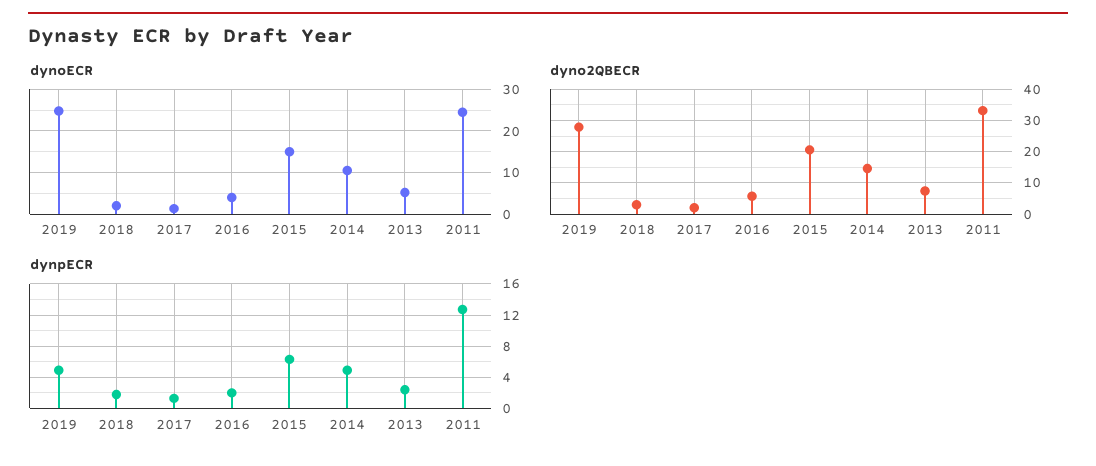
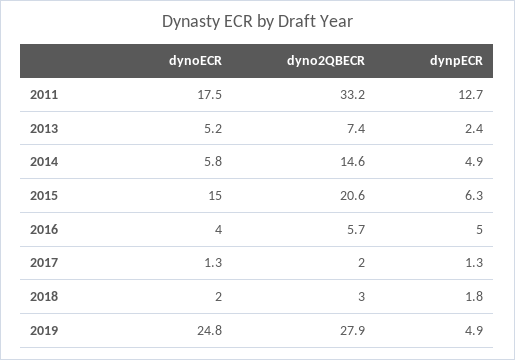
  {
    "dynoECR": {
      "2019": 24.8,
      "2018": 2,
      "2017": 1.3,
      "2016": 4,
      "2015": 15,
-     "2014": 10,
+     "2014": 5.8,
      "2013": 5.2,
-     "2011": 24
+     "2011": 17.5
    },
    "dyno2QBECR": {
      "2019": 27.9,
      "2018": 3,
      "2017": 2,
      "2016": 5.7,
      "2015": 20.6,
      "2014": 14.6,
      "2013": 7.4,
      "2011": 33.2
    },
    "dynpECR": {
      "2019": 4.9,
      "2018": 1.8,
      "2017": 1.3,
-     "2016": 2,
+     "2016": 5,
      "2015": 6.3,
      "2014": 4.9,
      "2013": 2.4,
      "2011": 12.7
    }
  }

